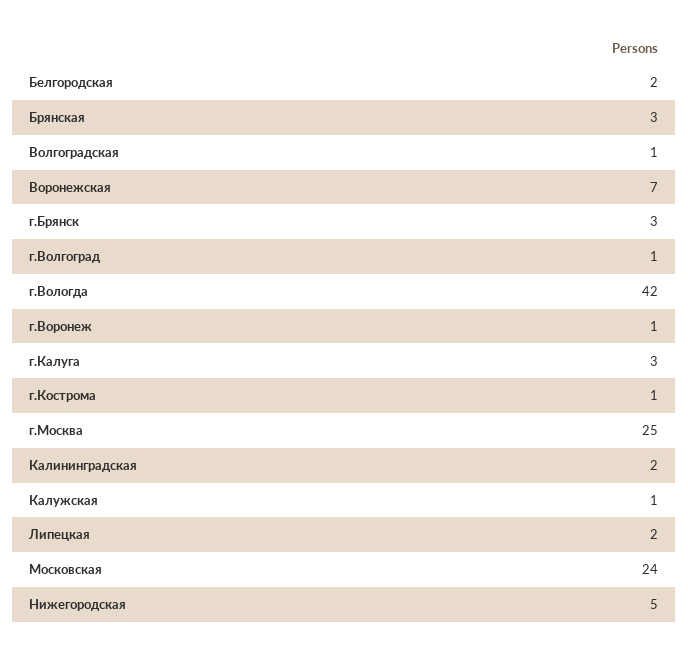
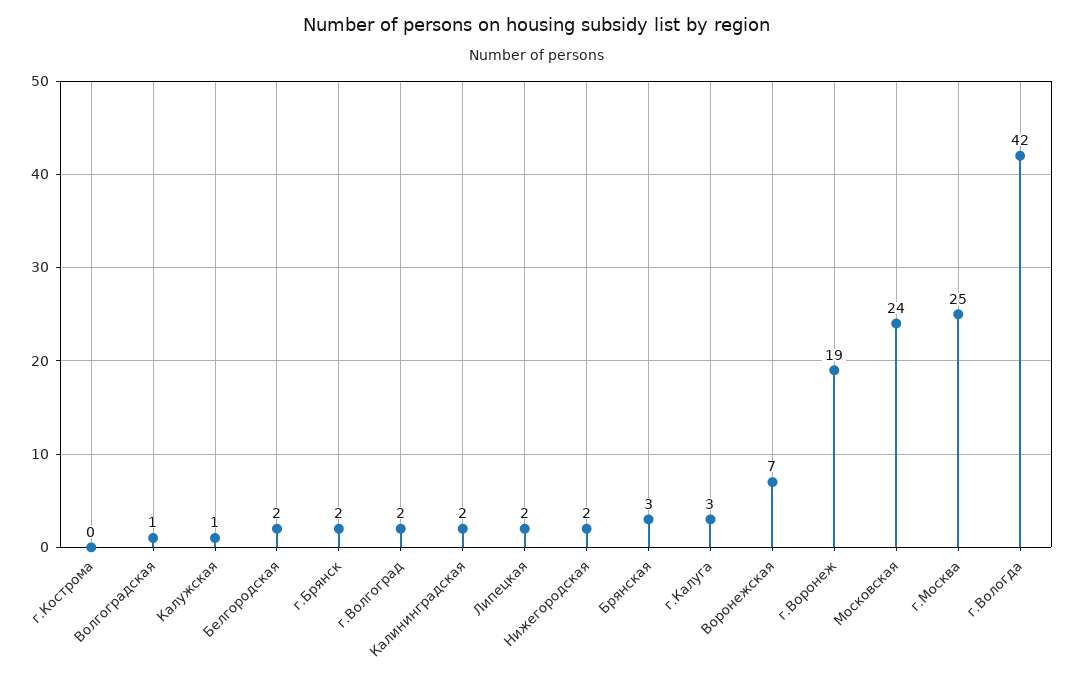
  {
    "Белгородская": 2,
    "Брянская": 3,
    "Волгоградская": 1,
    "Воронежская": 7,
-   "г.Брянск": 3,
+   "г.Брянск": 2,
-   "г.Волгоград": 1,
+   "г.Волгоград": 2,
    "г.Вологда": 42,
-   "г.Воронеж": 1,
+   "г.Воронеж": 19,
    "г.Калуга": 3,
-   "г.Кострома": 1,
+   "г.Кострома": 0,
    "г.Москва": 25,
    "Калининградская": 2,
    "Калужская": 1,
    "Липецкая": 2,
    "Московская": 24,
-   "Нижегородская": 5
+   "Нижегородская": 2
  }

